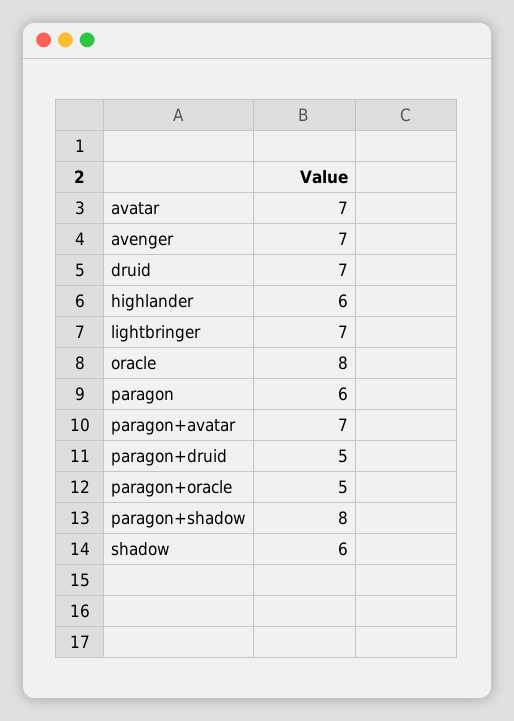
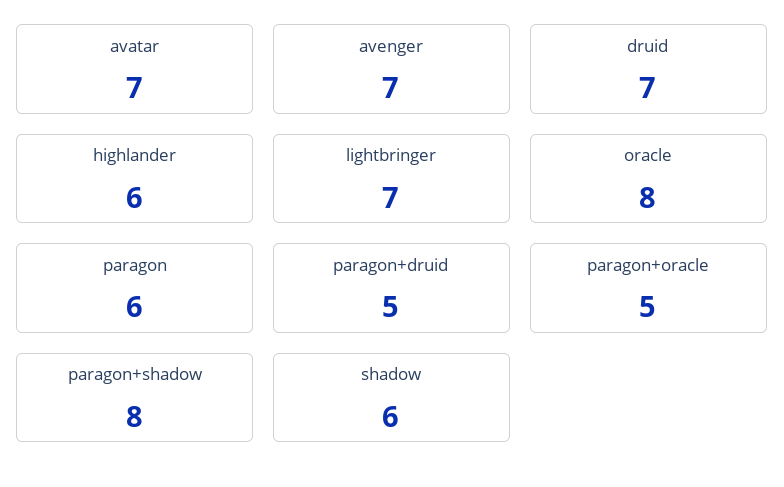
  {
    "avatar": 7,
    "avenger": 7,
    "druid": 7,
    "highlander": 6,
    "lightbringer": 7,
    "oracle": 8,
    "paragon": 6,
-   "paragon+avatar": 7,
    "paragon+druid": 5,
    "paragon+oracle": 5,
    "paragon+shadow": 8,
    "shadow": 6
  }

